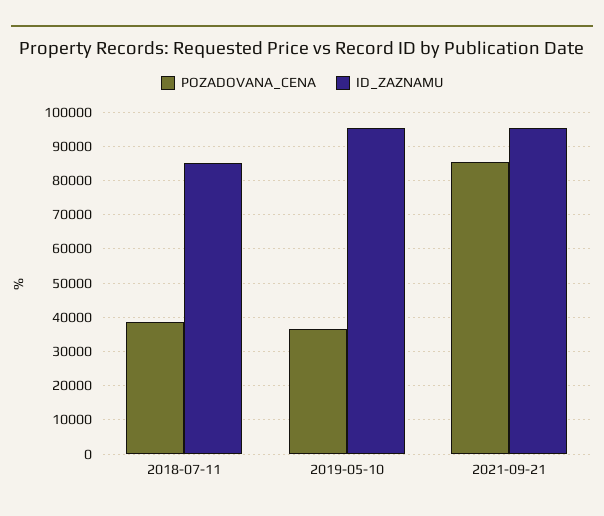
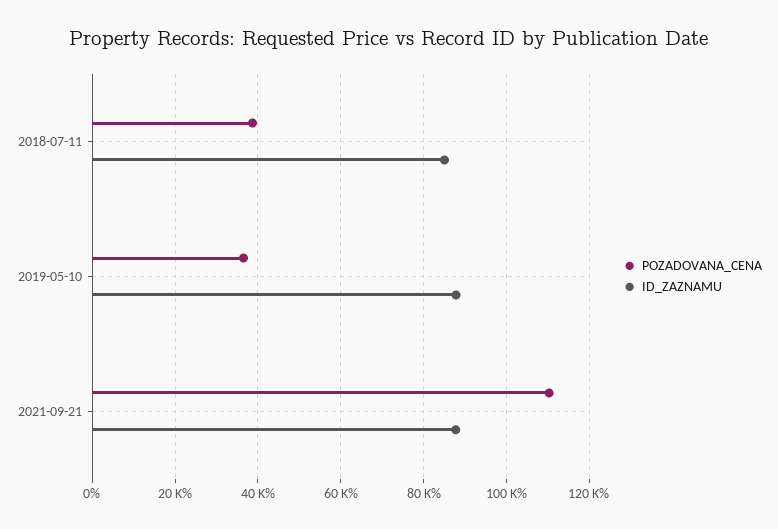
  {
    "POZADOVANA_CENA": {
      "2018-07-11": 38000,
      "2019-05-10": 36000,
-     "2021-09-21": 86000
+     "2021-09-21": 110000
    },
    "ID_ZAZNAMU": {
      "2018-07-11": 86000,
-     "2019-05-10": 96000,
+     "2019-05-10": 88000,
-     "2021-09-21": 96000
+     "2021-09-21": 88000
    }
  }

